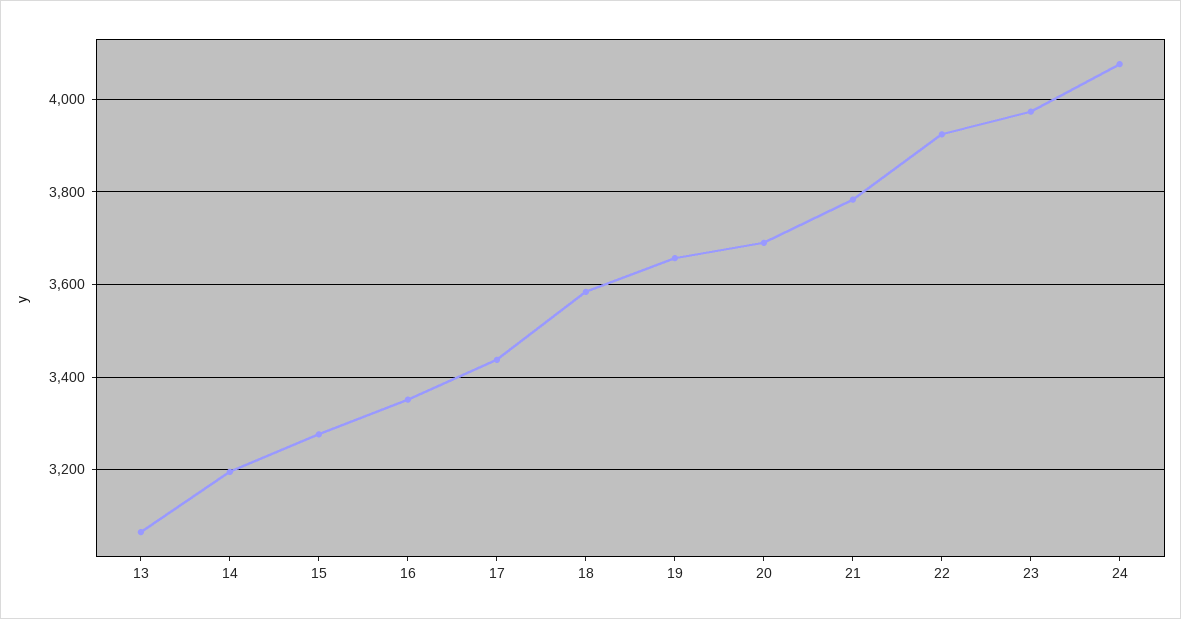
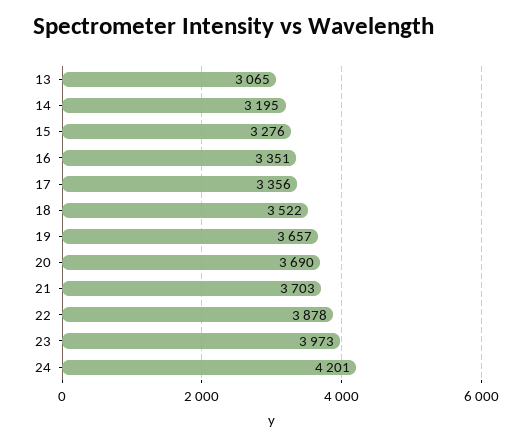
  {
    "13": 3065,
    "14": 3195,
    "15": 3276,
    "16": 3351,
-   "17": 3440,
+   "17": 3356,
-   "18": 3580,
+   "18": 3522,
    "19": 3657,
    "20": 3690,
-   "21": 3780,
+   "21": 3703,
-   "22": 3920,
+   "22": 3878,
    "23": 3973,
-   "24": 4080
+   "24": 4201
  }

